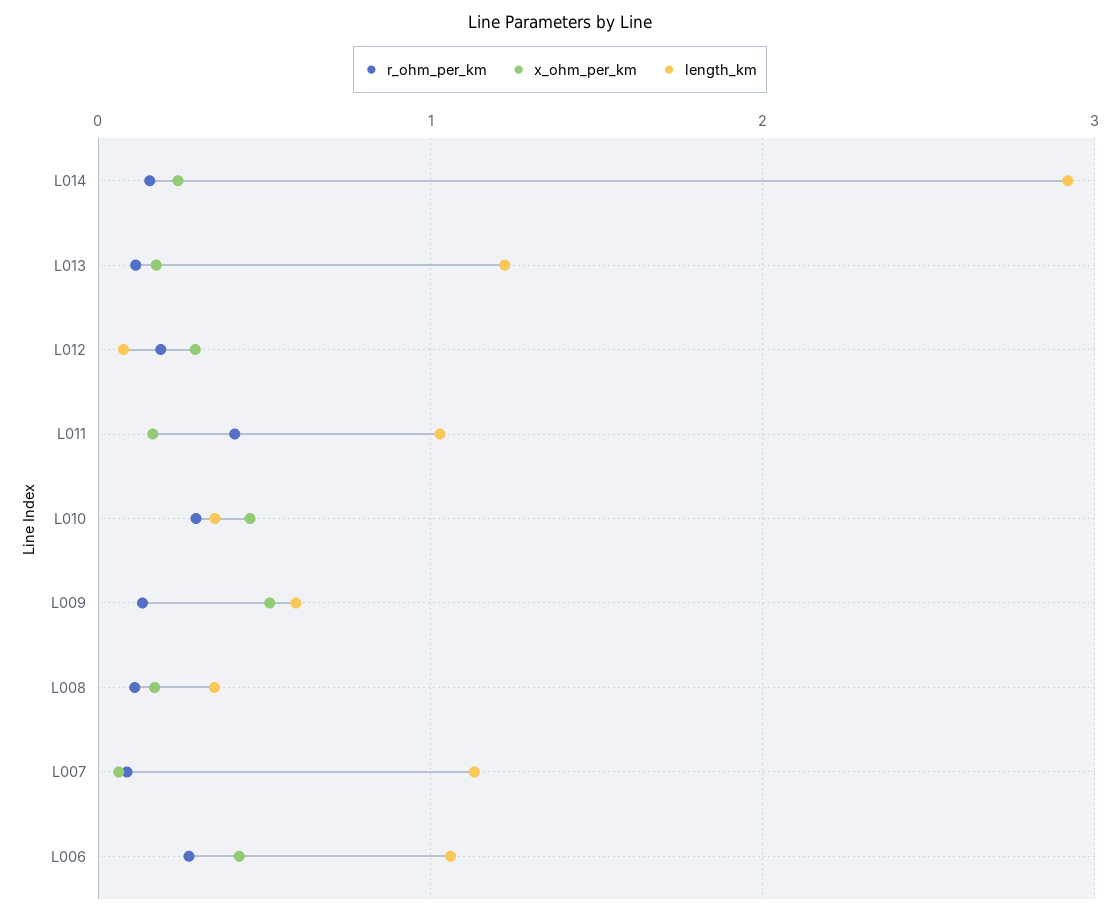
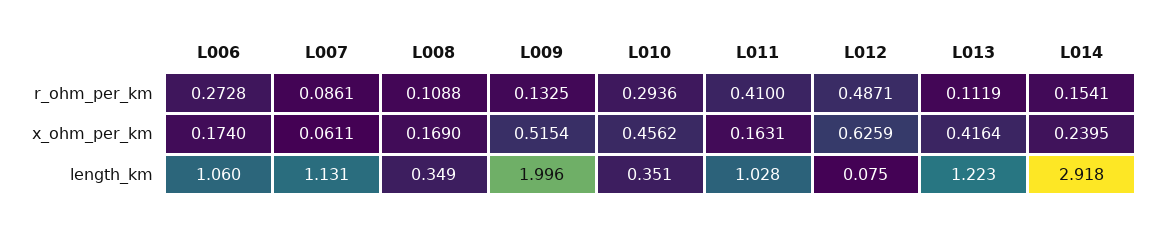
  {
    "r_ohm_per_km": {
      "L014": 0.1541,
      "L013": 0.1119,
-     "L012": 0.2,
+     "L012": 0.4871,
      "L011": 0.41,
      "L010": 0.2936,
      "L009": 0.1325,
      "L008": 0.1088,
      "L007": 0.0861,
      "L006": 0.2728
    },
    "x_ohm_per_km": {
      "L014": 0.2395,
-     "L013": 0.2,
+     "L013": 0.4164,
-     "L012": 0.3,
+     "L012": 0.6259,
      "L011": 0.1631,
      "L010": 0.4562,
      "L009": 0.5154,
      "L008": 0.169,
      "L007": 0.0611,
-     "L006": 0.4
+     "L006": 0.174
    },
    "length_km": {
      "L014": 2.918,
      "L013": 1.223,
      "L012": 0.075,
      "L011": 1.028,
      "L010": 0.351,
-     "L009": 0.6,
+     "L009": 1.996,
      "L008": 0.349,
      "L007": 1.131,
      "L006": 1.06
    }
  }

